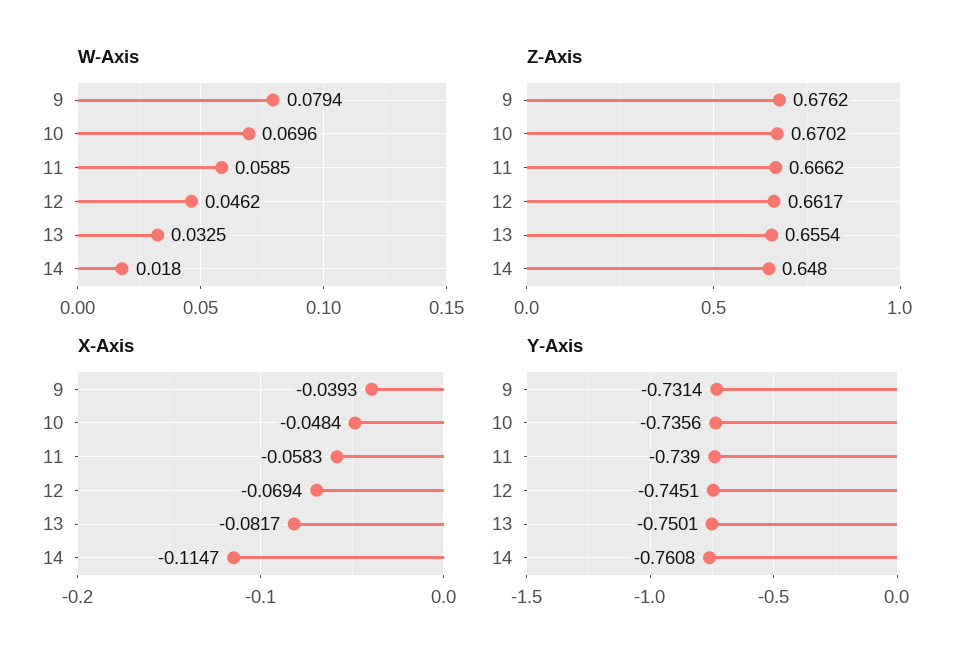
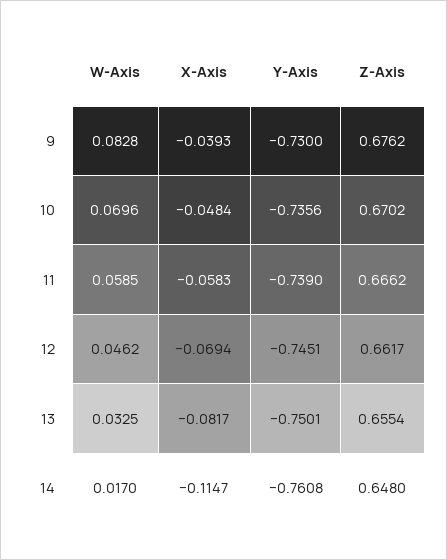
  {
    "W-Axis": {
-     "9": 0.0794,
+     "9": 0.0828,
      "10": 0.0696,
      "11": 0.0585,
      "12": 0.0462,
      "13": 0.0325,
-     "14": 0.018
+     "14": 0.017
    },
    "Z-Axis": {
      "9": 0.6762,
      "10": 0.6702,
      "11": 0.6662,
      "12": 0.6617,
      "13": 0.6554,
      "14": 0.648
    },
    "X-Axis": {
      "9": -0.0393,
      "10": -0.0484,
      "11": -0.0583,
      "12": -0.0694,
      "13": -0.0817,
      "14": -0.1147
    },
    "Y-Axis": {
-     "9": -0.7314,
+     "9": -0.73,
      "10": -0.7356,
      "11": -0.739,
      "12": -0.7451,
      "13": -0.7501,
      "14": -0.7608
    }
  }

